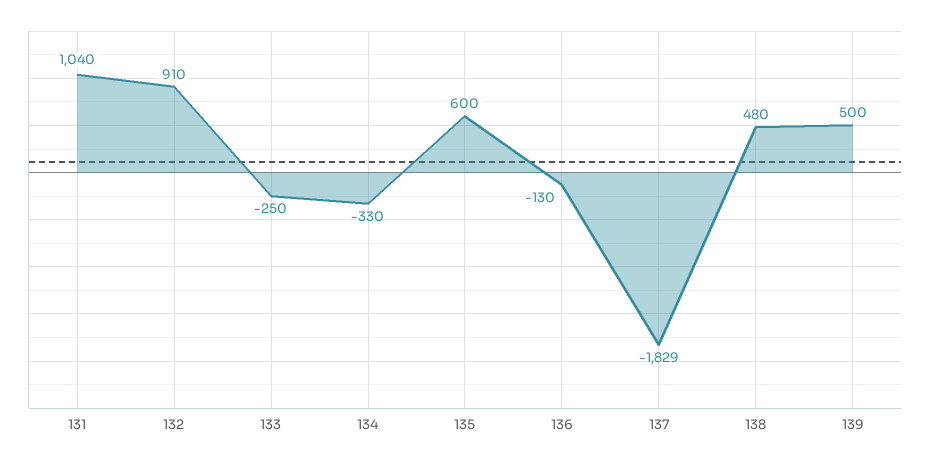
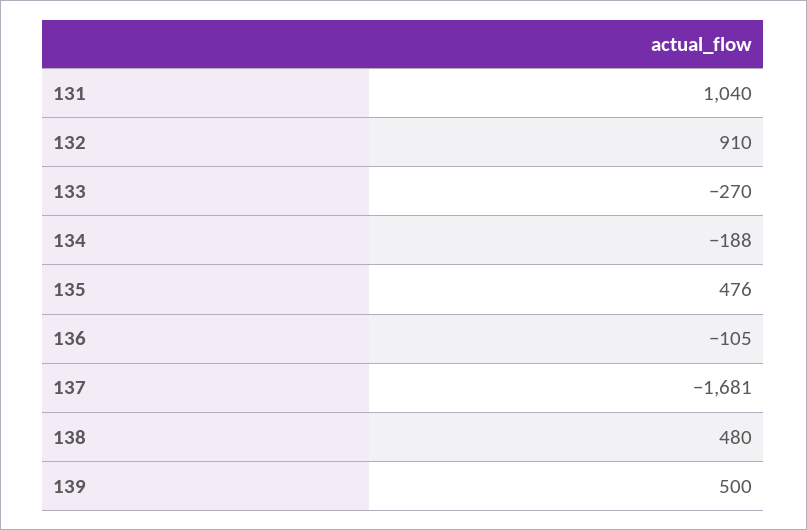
  {
    "131": 1040,
    "132": 910,
-   "133": -250,
+   "133": -270,
-   "134": -330,
+   "134": -188,
-   "135": 600,
+   "135": 476,
-   "136": -130,
+   "136": -105,
-   "137": -1829,
+   "137": -1681,
    "138": 480,
    "139": 500
  }

